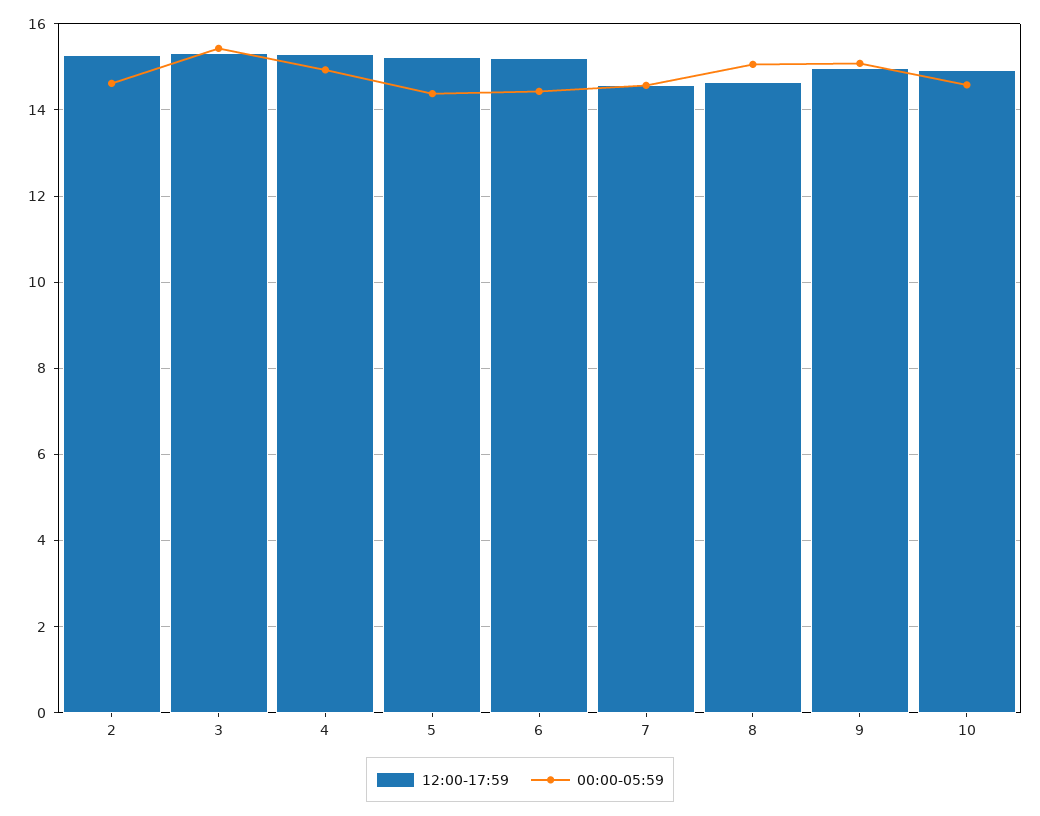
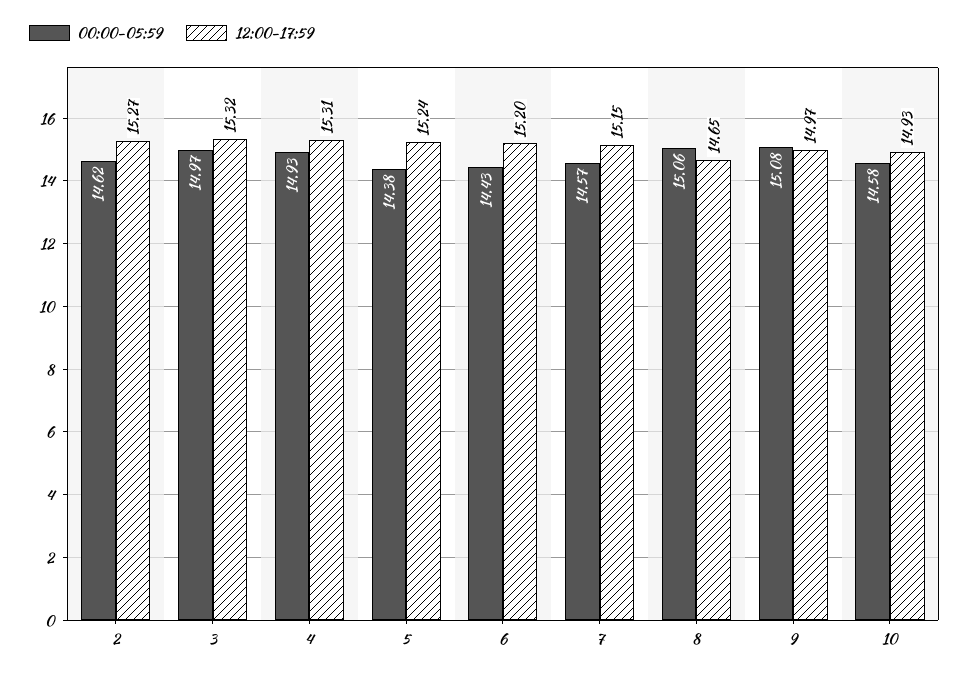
  {
    "12:00-17:59": {
      "2": 15.27,
      "3": 15.32,
      "4": 15.31,
      "5": 15.24,
      "6": 15.2,
-     "7": 14.6,
+     "7": 15.15,
      "8": 14.65,
      "9": 14.97,
      "10": 14.93
    },
    "00:00-05:59": {
      "2": 14.62,
-     "3": 15.4,
+     "3": 14.97,
      "4": 14.93,
      "5": 14.38,
      "6": 14.43,
      "7": 14.57,
      "8": 15.06,
      "9": 15.08,
      "10": 14.58
    }
  }

